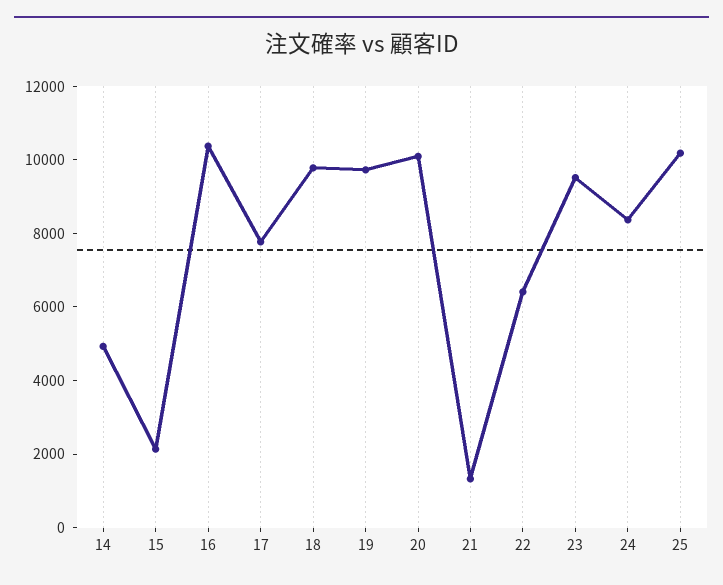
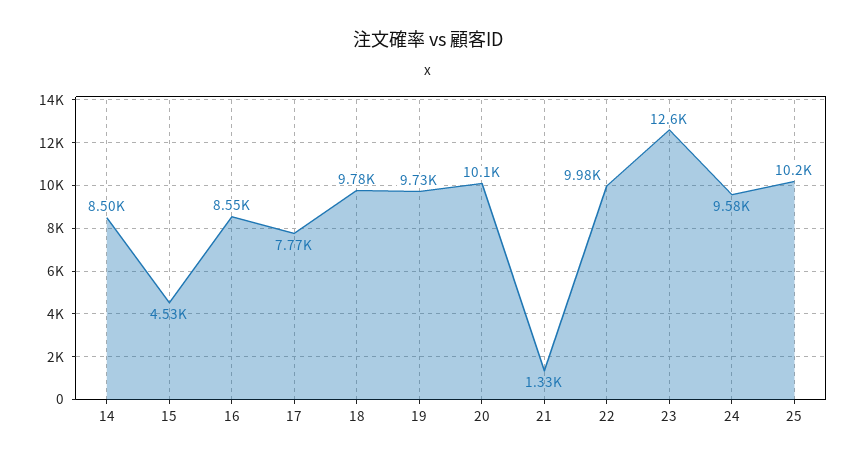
  {
-   "14": 5000,
+   "14": 8500,
-   "15": 2000,
+   "15": 4530,
-   "16": 10500,
+   "16": 8550,
    "17": 7770,
    "18": 9780,
    "19": 9730,
    "20": 10100,
    "21": 1330,
-   "22": 6500,
+   "22": 9980,
-   "23": 9500,
+   "23": 12600,
-   "24": 8500,
+   "24": 9580,
    "25": 10200
  }

